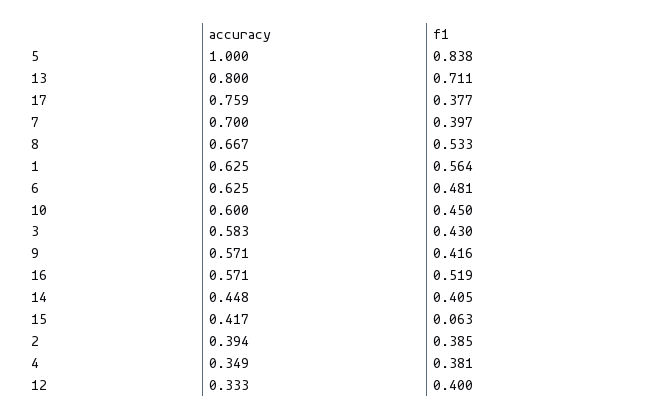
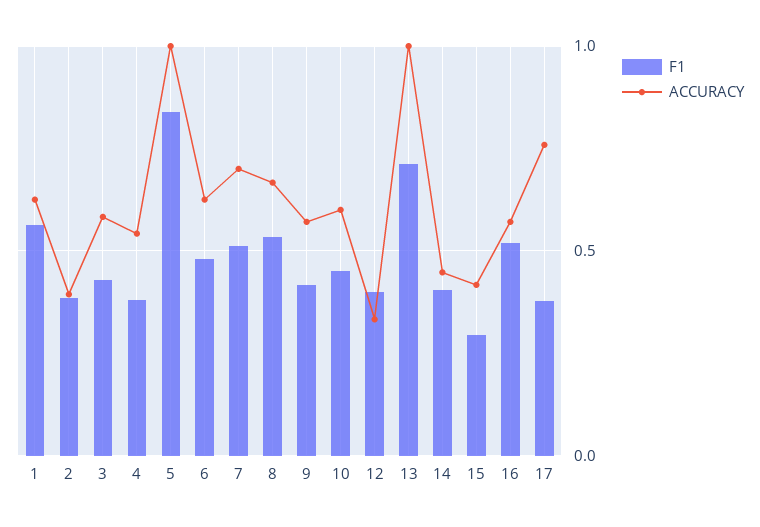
  {
    "accuracy": {
      "5": 1,
-     "13": 0.8,
+     "13": 1,
      "17": 0.759,
      "7": 0.7,
      "8": 0.667,
      "1": 0.625,
      "6": 0.625,
      "10": 0.6,
      "3": 0.583,
      "9": 0.571,
      "16": 0.571,
      "14": 0.448,
      "15": 0.417,
      "2": 0.394,
-     "4": 0.349,
+     "4": 0.55,
      "12": 0.333
    },
    "f1": {
      "5": 0.838,
      "13": 0.711,
      "17": 0.377,
-     "7": 0.397,
+     "7": 0.5,
      "8": 0.533,
      "1": 0.564,
      "6": 0.481,
      "10": 0.45,
      "3": 0.43,
      "9": 0.416,
      "16": 0.519,
      "14": 0.405,
-     "15": 0.063,
+     "15": 0.3,
      "2": 0.385,
      "4": 0.381,
      "12": 0.4
    }
  }

